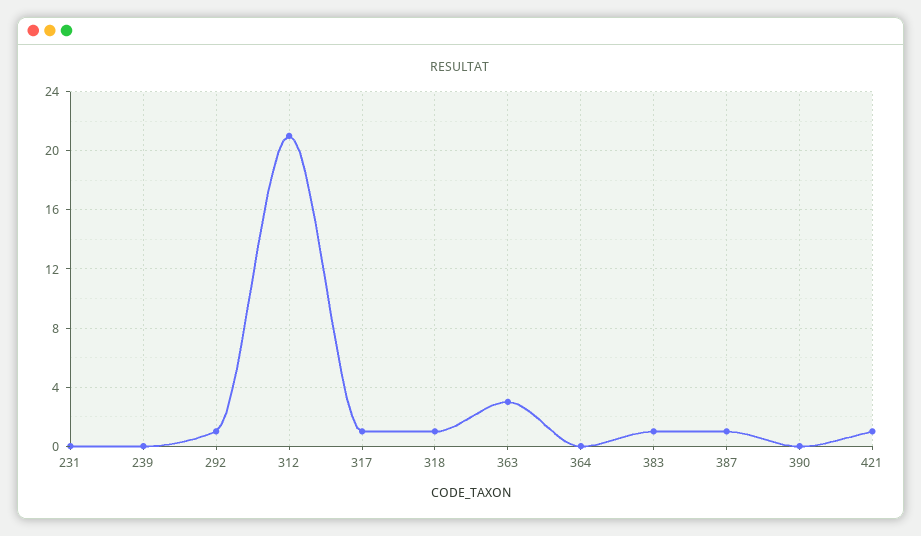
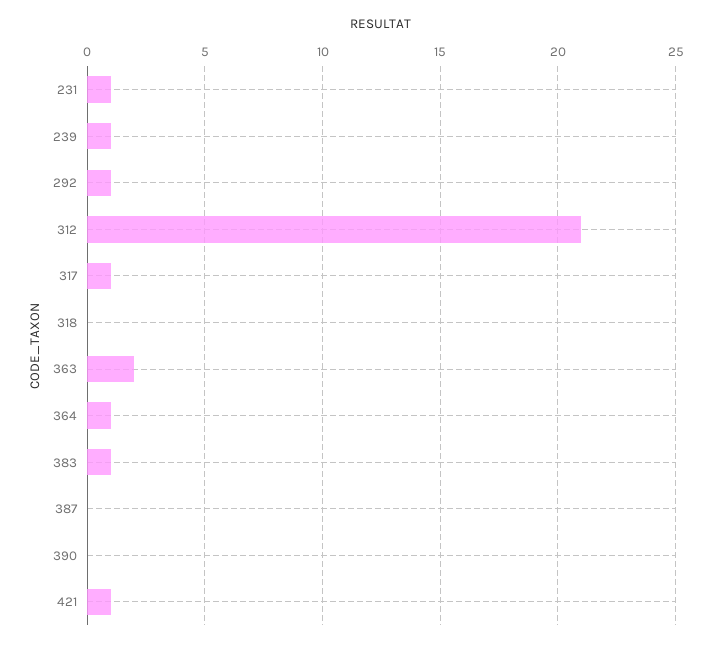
  {
-   "231": 0,
+   "231": 1,
-   "239": 0,
+   "239": 1,
    "292": 1,
    "312": 21,
    "317": 1,
-   "318": 1,
+   "318": 0,
-   "363": 3,
+   "363": 2,
-   "364": 0,
+   "364": 1,
    "383": 1,
-   "387": 1,
+   "387": 0,
    "390": 0,
    "421": 1
  }

